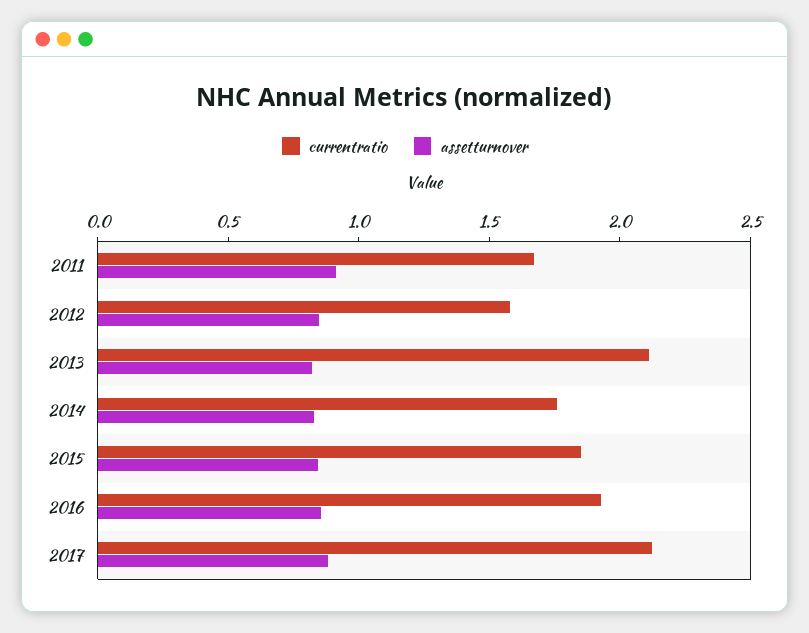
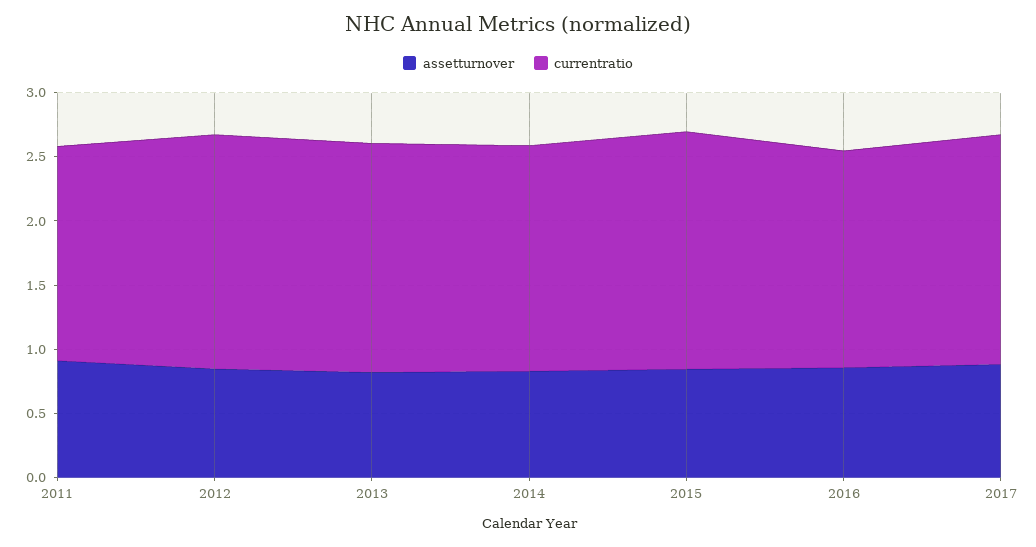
  {
    "currentratio": {
      "2011": 1.7,
-     "2012": 1.6,
+     "2012": 1.8,
-     "2013": 2.1,
+     "2013": 1.8,
      "2014": 1.8,
      "2015": 1.9,
-     "2016": 1.9,
+     "2016": 1.7,
-     "2017": 2.1
+     "2017": 1.8
    },
    "assetturnover": {
      "2011": 0.9,
      "2012": 0.8,
      "2013": 0.8,
      "2014": 0.8,
      "2015": 0.8,
      "2016": 0.9,
      "2017": 0.9
    }
  }

